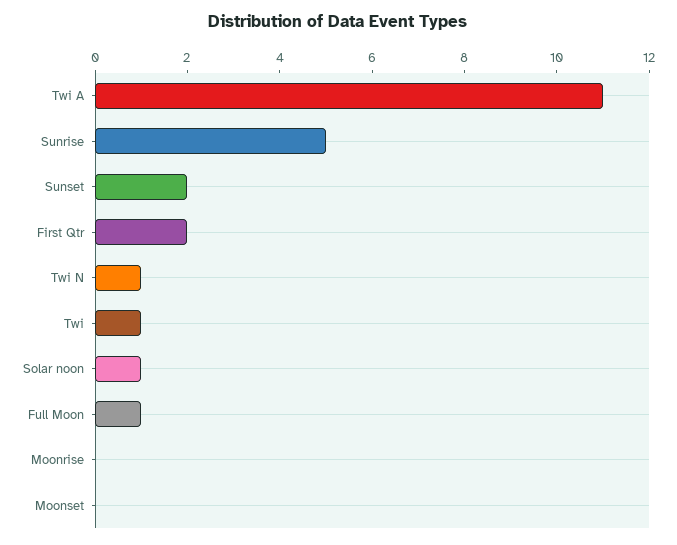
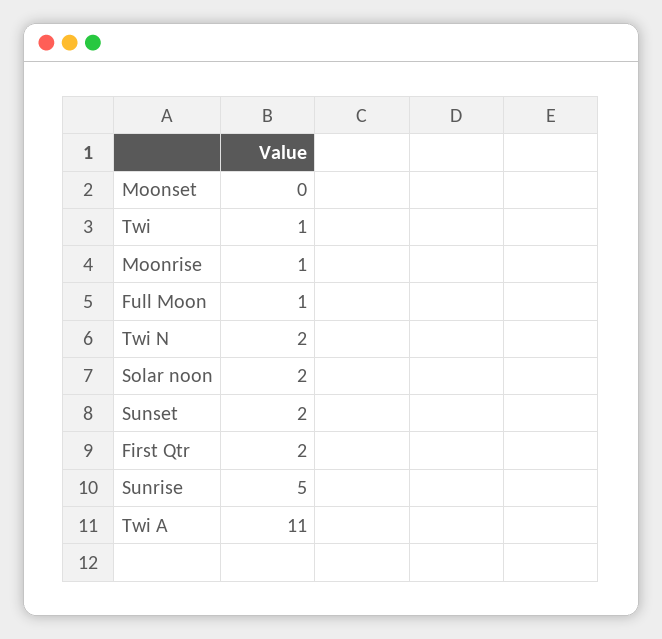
  {
    "Twi A": 11,
    "Sunrise": 5,
    "Sunset": 2,
    "First Qtr": 2,
-   "Twi N": 1,
+   "Twi N": 2,
    "Twi": 1,
-   "Solar noon": 1,
+   "Solar noon": 2,
    "Full Moon": 1,
-   "Moonrise": 0,
+   "Moonrise": 1,
    "Moonset": 0
  }

